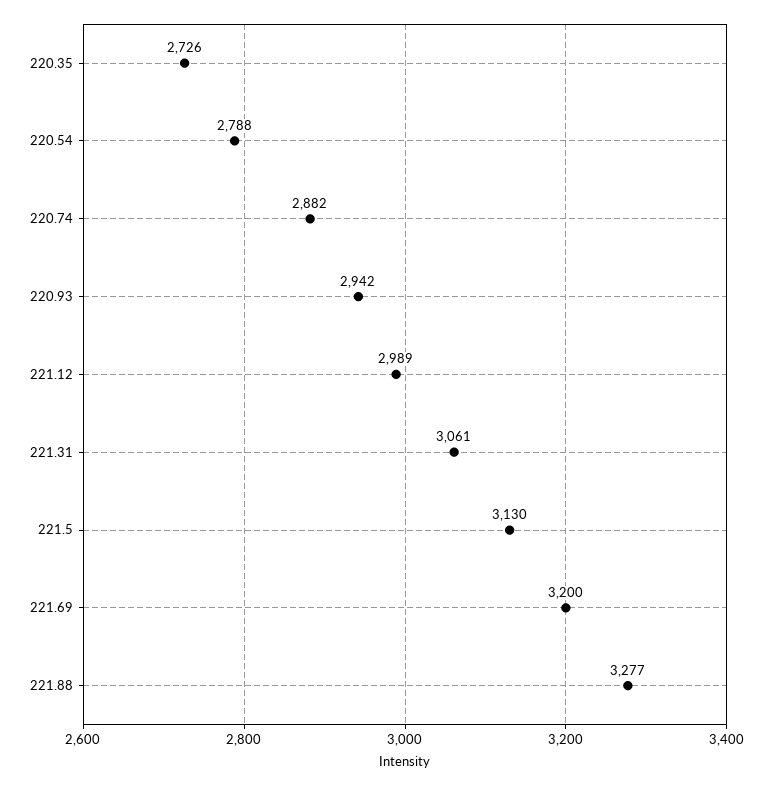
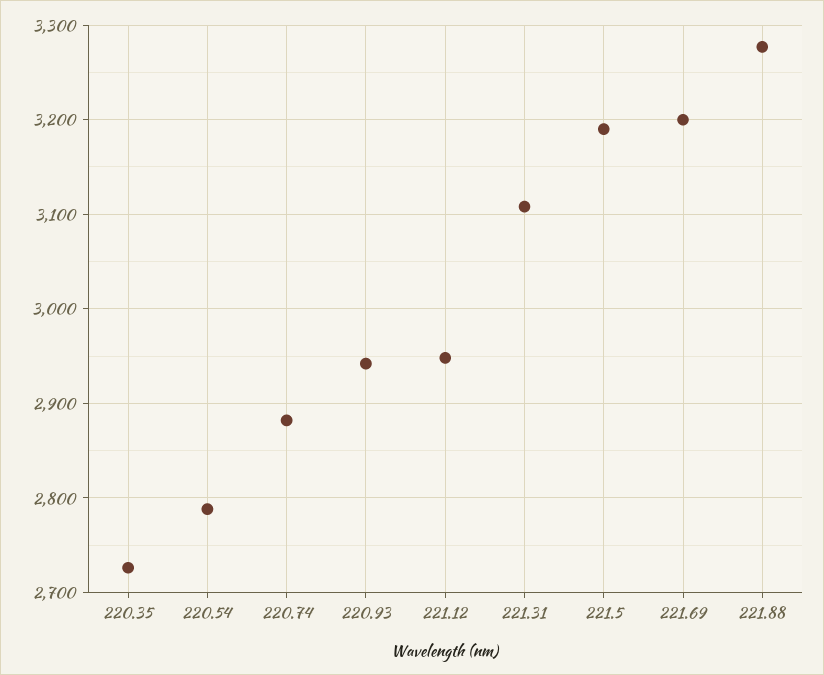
  {
    "220.35": 2726,
    "220.54": 2788,
    "220.74": 2882,
    "220.93": 2942,
-   "221.12": 2989,
+   "221.12": 2950,
-   "221.31": 3061,
+   "221.31": 3110,
-   "221.5": 3130,
+   "221.5": 3190,
    "221.69": 3200,
    "221.88": 3277
  }

